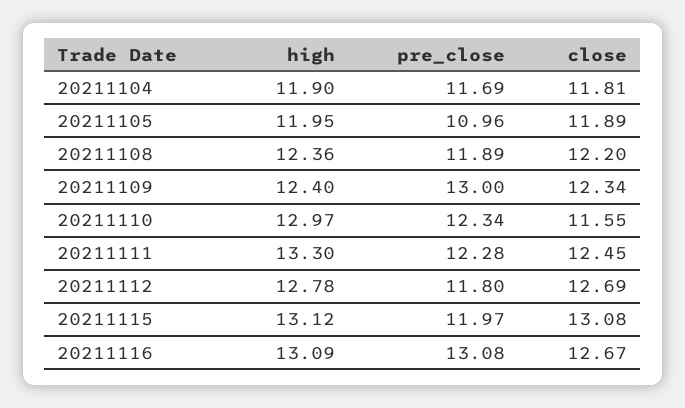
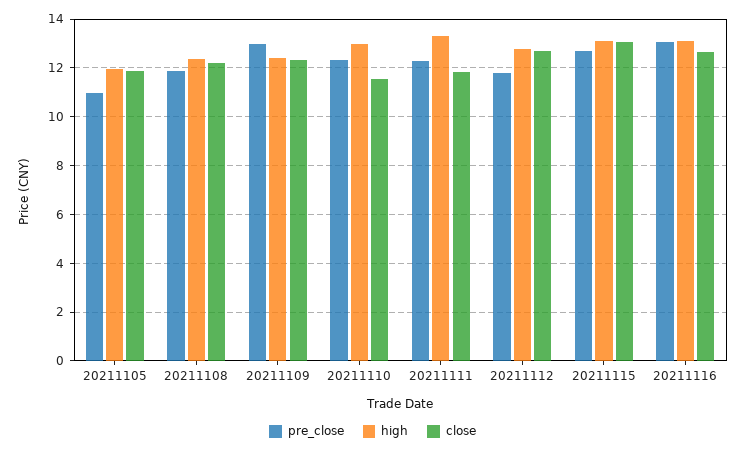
  {
    "high": {
-     "20211104": 11.9,
      "20211105": 11.95,
      "20211108": 12.36,
      "20211109": 12.4,
      "20211110": 12.97,
      "20211111": 13.3,
      "20211112": 12.78,
      "20211115": 13.12,
      "20211116": 13.09
    },
    "pre_close": {
-     "20211104": 11.69,
      "20211105": 10.96,
      "20211108": 11.89,
      "20211109": 13,
      "20211110": 12.34,
      "20211111": 12.28,
      "20211112": 11.8,
-     "20211115": 11.97,
+     "20211115": 12.75,
      "20211116": 13.08
    },
    "close": {
-     "20211104": 11.81,
      "20211105": 11.89,
      "20211108": 12.2,
      "20211109": 12.34,
      "20211110": 11.55,
-     "20211111": 12.45,
+     "20211111": 11.75,
      "20211112": 12.69,
      "20211115": 13.08,
      "20211116": 12.67
    }
  }

